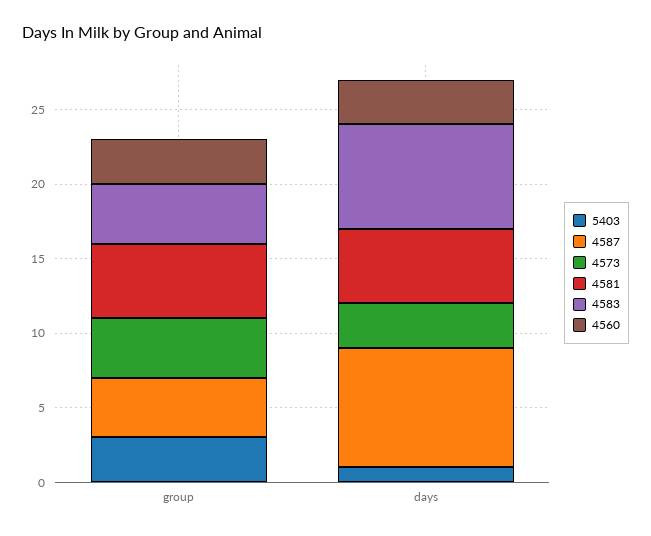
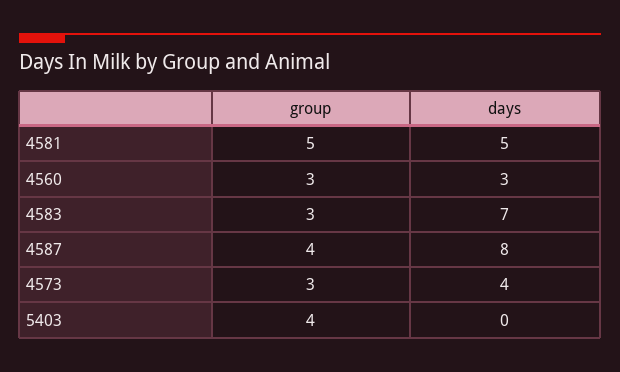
  {
    "5403": {
-     "group": 3,
+     "group": 4,
-     "days": 1
+     "days": 0
    },
    "4587": {
      "group": 4,
      "days": 8
    },
    "4573": {
-     "group": 4,
+     "group": 3,
-     "days": 3
+     "days": 4
    },
    "4581": {
      "group": 5,
      "days": 5
    },
    "4583": {
-     "group": 4,
+     "group": 3,
      "days": 7
    },
    "4560": {
      "group": 3,
      "days": 3
    }
  }

